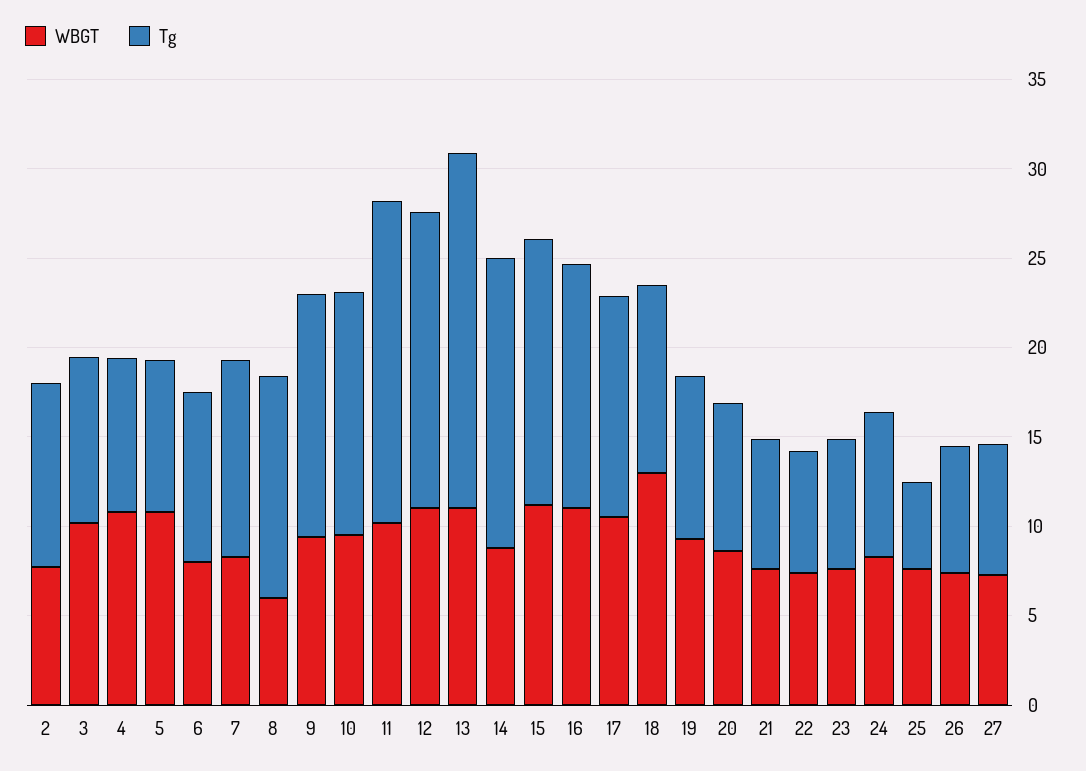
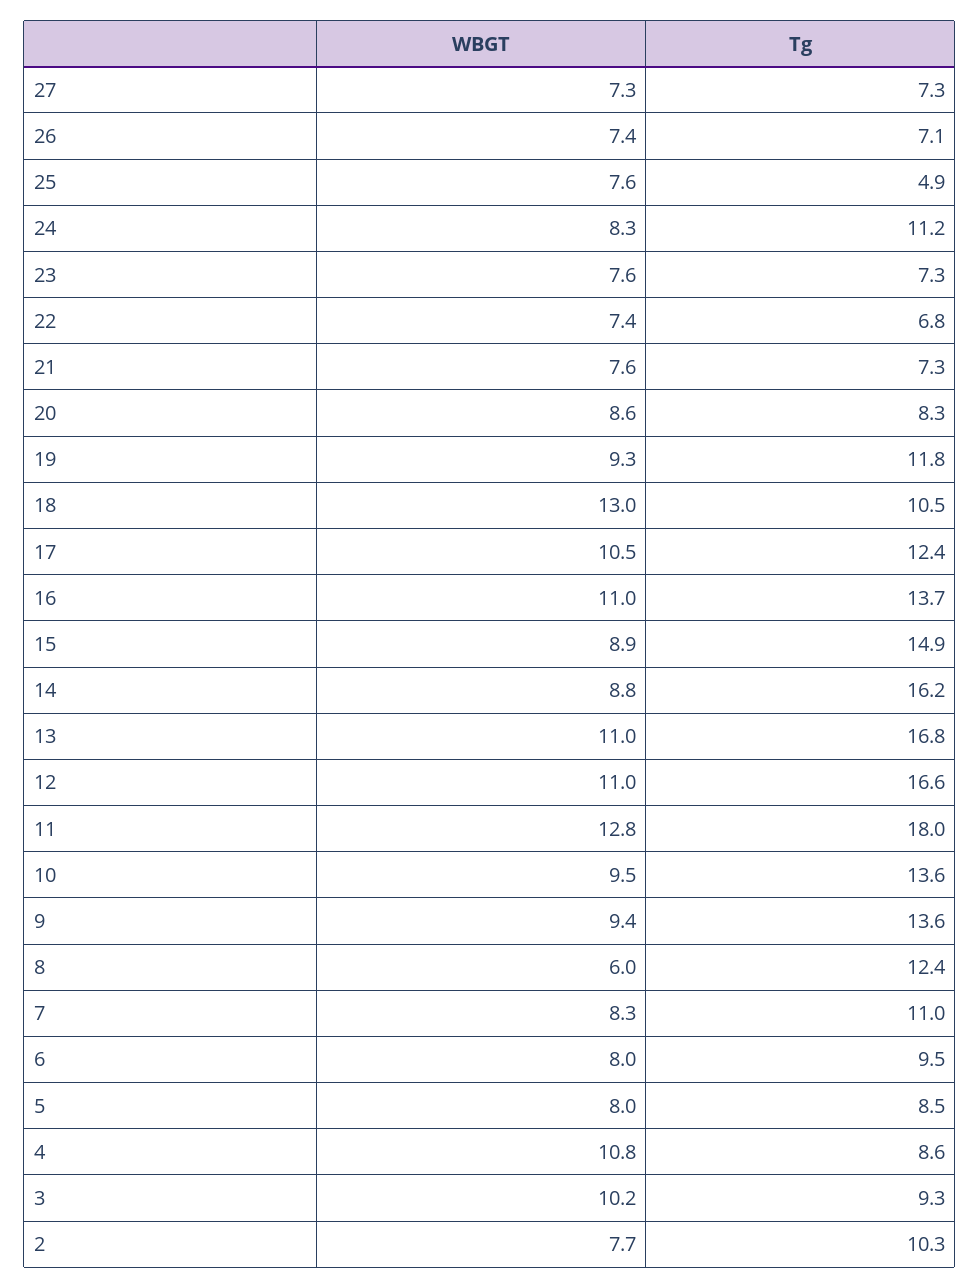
  {
    "WBGT": {
      "2": 7.7,
      "3": 10.2,
      "4": 10.8,
-     "5": 11,
+     "5": 8,
      "6": 8,
      "7": 8.3,
      "8": 6,
      "9": 9.4,
      "10": 9.5,
-     "11": 10,
+     "11": 12.8,
      "12": 11,
      "13": 11,
      "14": 8.8,
-     "15": 11,
+     "15": 8.9,
      "16": 11,
      "17": 10.5,
      "18": 13,
      "19": 9.3,
      "20": 8.6,
      "21": 7.6,
      "22": 7.4,
      "23": 7.6,
      "24": 8.3,
      "25": 7.6,
      "26": 7.4,
      "27": 7.3
    },
    "Tg": {
      "2": 10.3,
      "3": 9.3,
      "4": 8.6,
      "5": 8.5,
      "6": 9.5,
      "7": 11,
      "8": 12.4,
      "9": 13.6,
      "10": 13.6,
      "11": 18,
      "12": 16.6,
-     "13": 20,
+     "13": 16.8,
      "14": 16.2,
      "15": 14.9,
      "16": 13.7,
      "17": 12.4,
      "18": 10.5,
-     "19": 9,
+     "19": 11.8,
      "20": 8.3,
      "21": 7.3,
      "22": 6.8,
      "23": 7.3,
-     "24": 8,
+     "24": 11.2,
      "25": 4.9,
      "26": 7.1,
      "27": 7.3
    }
  }

